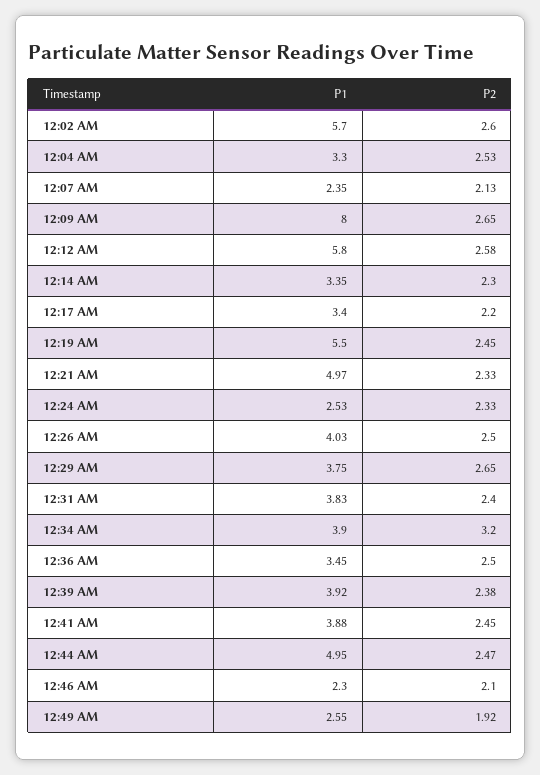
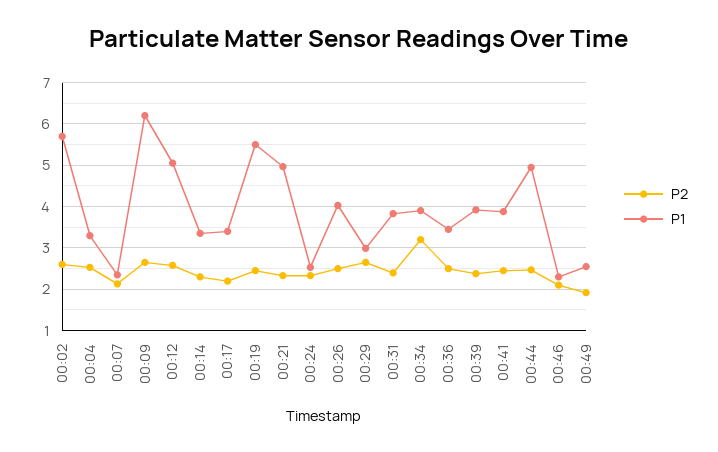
  {
    "P1": {
      "12:02 AM": 5.7,
      "12:04 AM": 3.3,
      "12:07 AM": 2.35,
-     "12:09 AM": 8,
+     "12:09 AM": 6.2,
-     "12:12 AM": 5.8,
+     "12:12 AM": 5,
      "12:14 AM": 3.35,
      "12:17 AM": 3.4,
      "12:19 AM": 5.5,
      "12:21 AM": 4.97,
      "12:24 AM": 2.53,
      "12:26 AM": 4.03,
-     "12:29 AM": 3.75,
+     "12:29 AM": 3,
      "12:31 AM": 3.83,
      "12:34 AM": 3.9,
      "12:36 AM": 3.45,
      "12:39 AM": 3.92,
      "12:41 AM": 3.88,
      "12:44 AM": 4.95,
      "12:46 AM": 2.3,
      "12:49 AM": 2.55
    },
    "P2": {
      "12:02 AM": 2.6,
      "12:04 AM": 2.53,
      "12:07 AM": 2.13,
      "12:09 AM": 2.65,
      "12:12 AM": 2.58,
      "12:14 AM": 2.3,
      "12:17 AM": 2.2,
      "12:19 AM": 2.45,
      "12:21 AM": 2.33,
      "12:24 AM": 2.33,
      "12:26 AM": 2.5,
      "12:29 AM": 2.65,
      "12:31 AM": 2.4,
      "12:34 AM": 3.2,
      "12:36 AM": 2.5,
      "12:39 AM": 2.38,
      "12:41 AM": 2.45,
      "12:44 AM": 2.47,
      "12:46 AM": 2.1,
      "12:49 AM": 1.92
    }
  }

